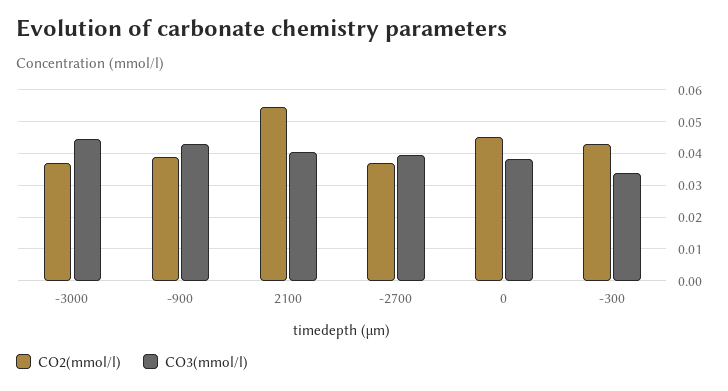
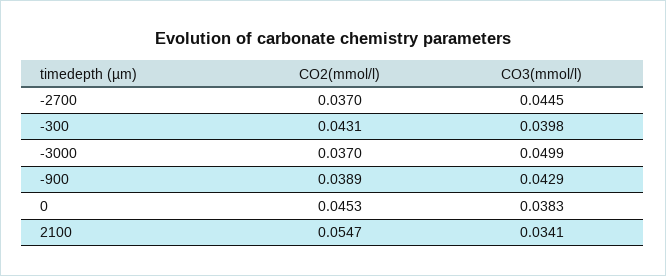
  {
    "CO2(mmol/l)": {
      "-3000": 0.037,
      "-900": 0.0389,
      "2100": 0.0547,
      "-2700": 0.037,
      "0": 0.0453,
      "-300": 0.0431
    },
    "CO3(mmol/l)": {
-     "-3000": 0.044,
+     "-3000": 0.0499,
      "-900": 0.0429,
-     "2100": 0.04,
+     "2100": 0.0341,
-     "-2700": 0.04,
+     "-2700": 0.0445,
      "0": 0.0383,
-     "-300": 0.034
+     "-300": 0.0398
    }
  }

